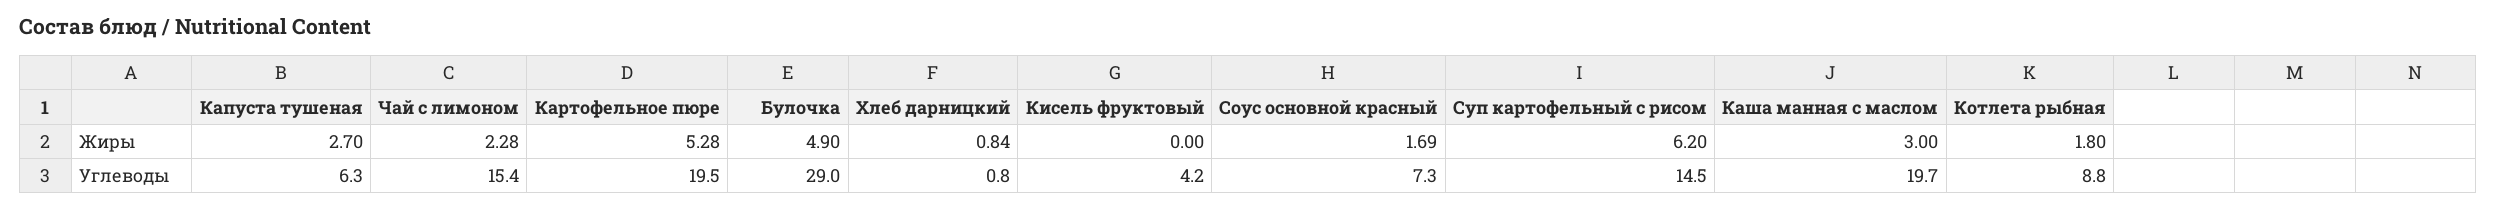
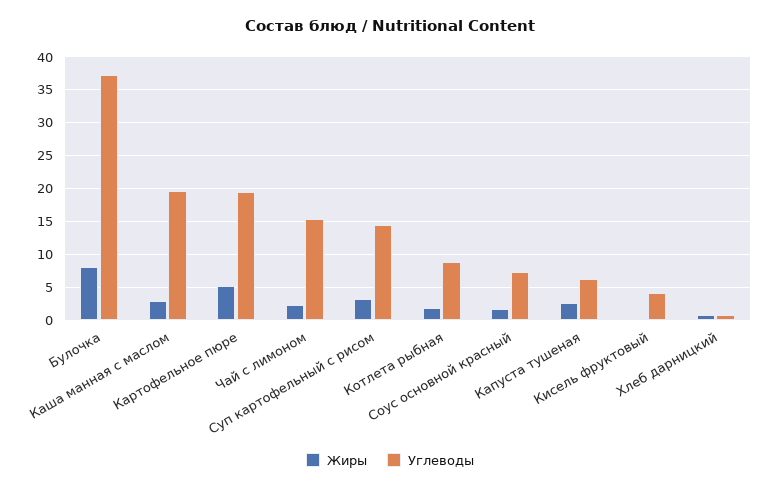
  {
    "Жиры": {
      "Капуста тушеная": 2.7,
      "Чай с лимоном": 2.28,
      "Картофельное пюре": 5.28,
-     "Булочка": 4.9,
+     "Булочка": 8,
      "Хлеб дарницкий": 0.84,
      "Кисель фруктовый": 0,
      "Соус основной красный": 1.69,
-     "Суп картофельный с рисом": 6.2,
+     "Суп картофельный с рисом": 3,
      "Каша манная с маслом": 3,
      "Котлета рыбная": 1.8
    },
    "Углеводы": {
      "Капуста тушеная": 6.3,
      "Чай с лимоном": 15.4,
      "Картофельное пюре": 19.5,
-     "Булочка": 29,
+     "Булочка": 37,
      "Хлеб дарницкий": 0.8,
      "Кисель фруктовый": 4.2,
      "Соус основной красный": 7.3,
      "Суп картофельный с рисом": 14.5,
      "Каша манная с маслом": 19.7,
      "Котлета рыбная": 8.8
    }
  }

